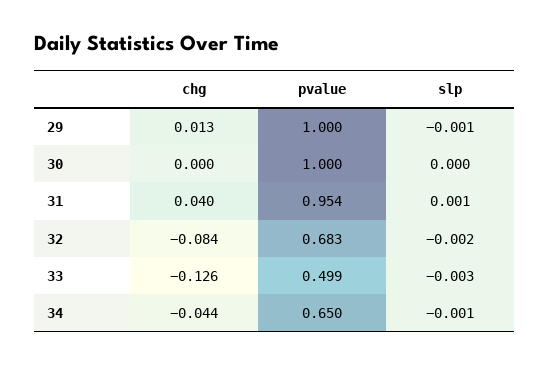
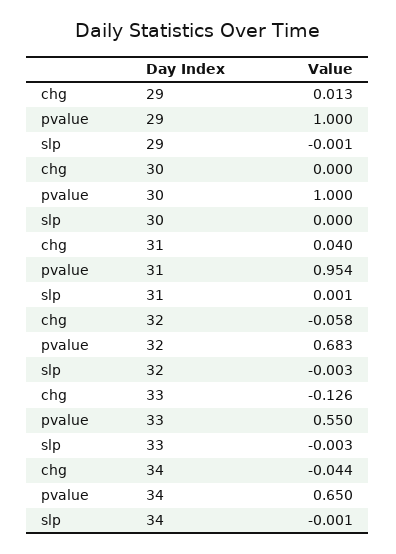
  {
    "chg": {
      "29": 0.013,
      "30": 0,
      "31": 0.04,
-     "32": -0.084,
+     "32": -0.058,
      "33": -0.126,
      "34": -0.044
    },
    "pvalue": {
      "29": 1,
      "30": 1,
      "31": 0.954,
      "32": 0.683,
-     "33": 0.499,
+     "33": 0.55,
      "34": 0.65
    },
    "slp": {
      "29": -0.001,
      "30": 0,
      "31": 0.001,
-     "32": -0.002,
+     "32": -0.003,
      "33": -0.003,
      "34": -0.001
    }
  }

